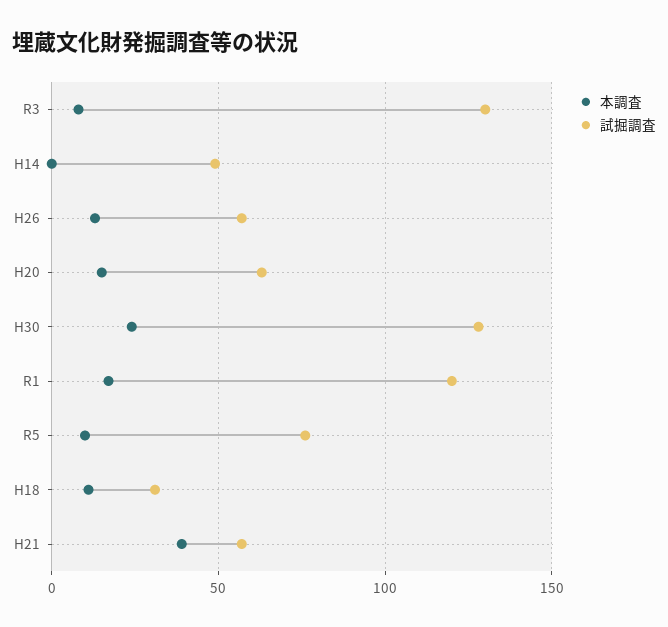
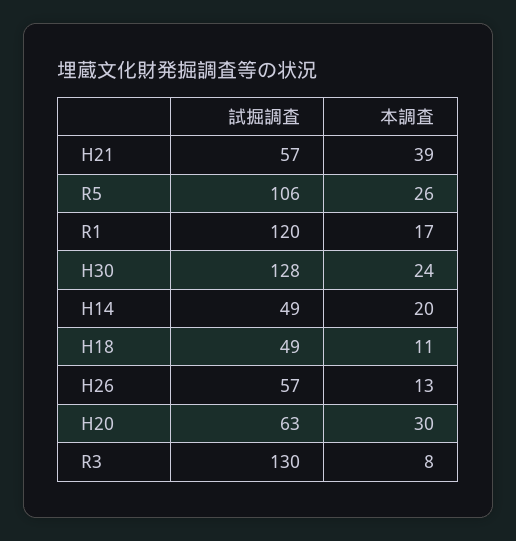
  {
    "本調査": {
      "R3": 8,
-     "H14": 0,
+     "H14": 20,
      "H26": 13,
-     "H20": 15,
+     "H20": 30,
      "H30": 24,
      "R1": 17,
-     "R5": 10,
+     "R5": 26,
      "H18": 11,
      "H21": 39
    },
    "試掘調査": {
      "R3": 130,
      "H14": 49,
      "H26": 57,
      "H20": 63,
      "H30": 128,
      "R1": 120,
-     "R5": 75,
+     "R5": 106,
-     "H18": 30,
+     "H18": 49,
      "H21": 57
    }
  }

